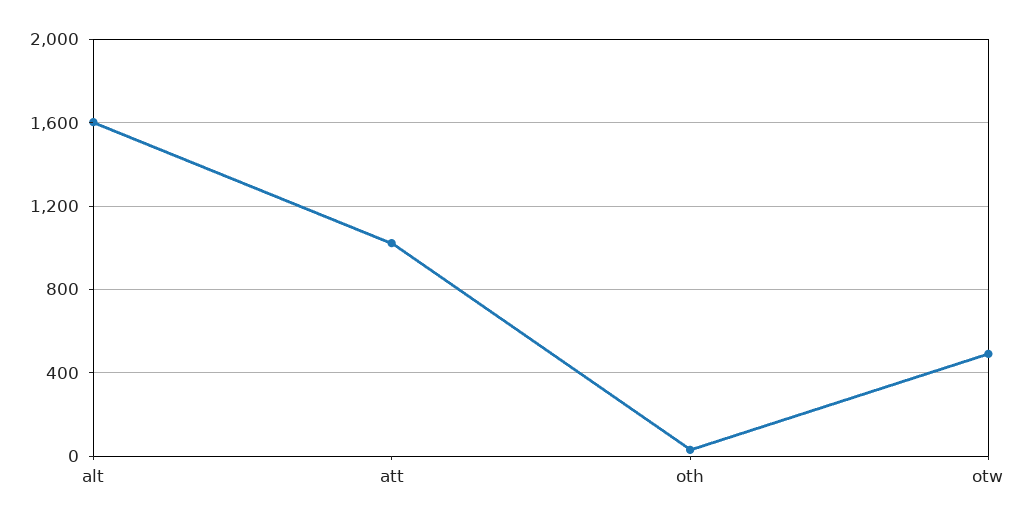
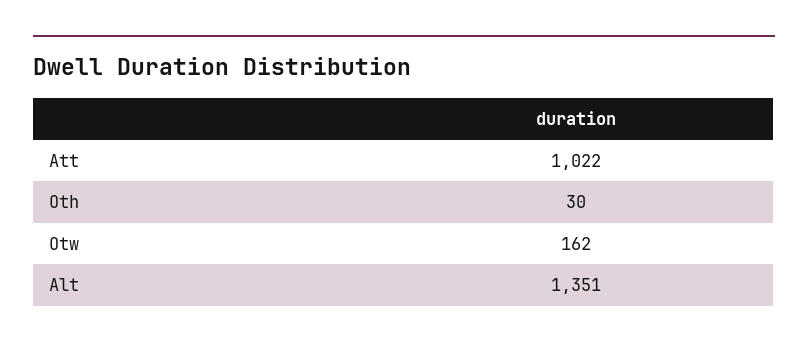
  {
-   "alt": 1600,
+   "alt": 1351,
    "att": 1022,
    "oth": 30,
-   "otw": 500
+   "otw": 162
  }

